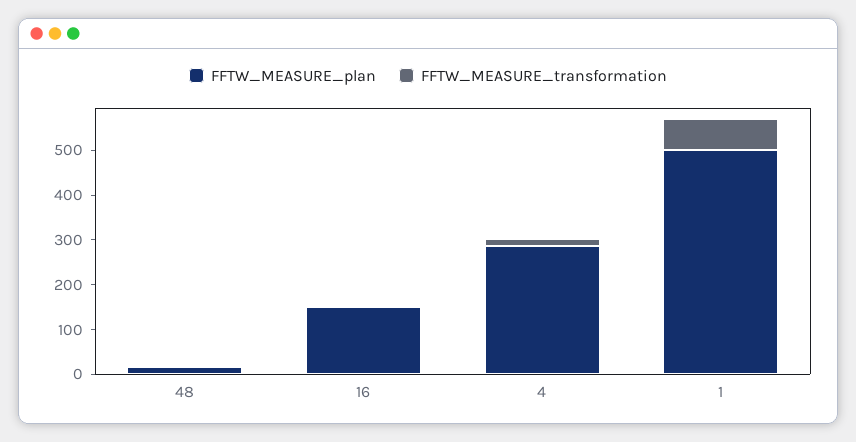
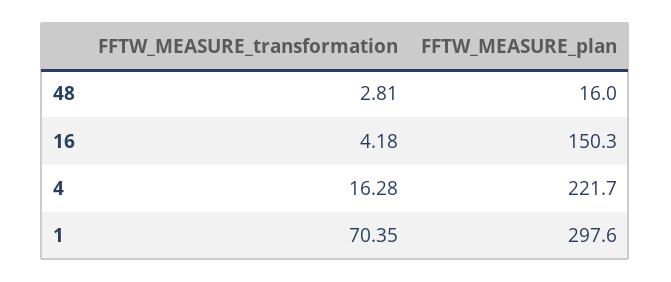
  {
    "FFTW_MEASURE_plan": {
      "48": 16,
      "16": 150.3,
-     "4": 280,
+     "4": 221.7,
-     "1": 500
+     "1": 297.6
    },
    "FFTW_MEASURE_transformation": {
      "48": 2.81,
      "16": 4.18,
      "4": 16.28,
      "1": 70.35
    }
  }

